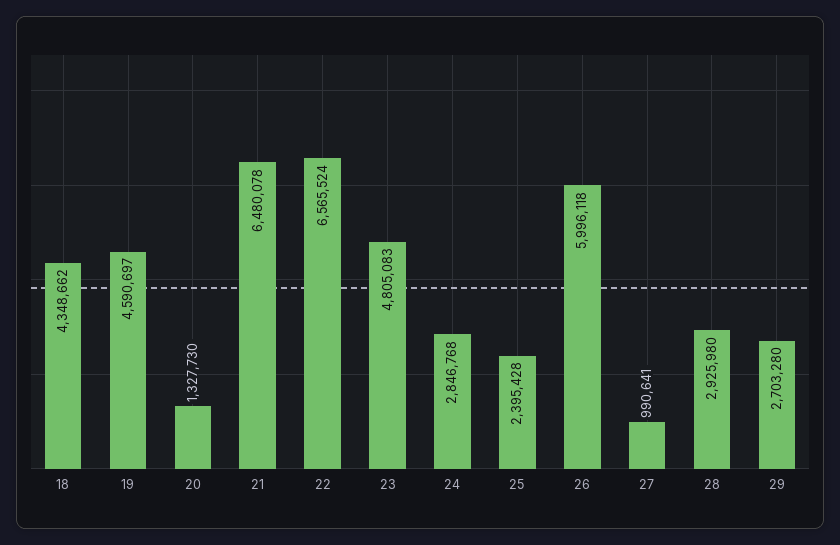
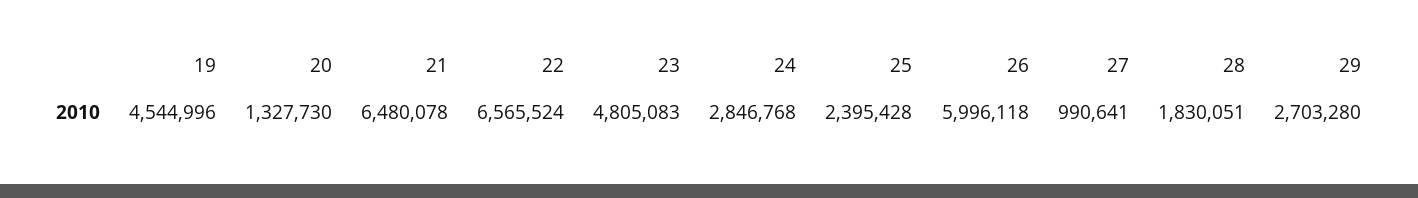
  {
-   "18": 4348662,
-   "19": 4590697,
+   "19": 4544996,
    "20": 1327730,
    "21": 6480078,
    "22": 6565524,
    "23": 4805083,
    "24": 2846768,
    "25": 2395428,
    "26": 5996118,
    "27": 990641,
-   "28": 2925980,
+   "28": 1830051,
    "29": 2703280
  }

